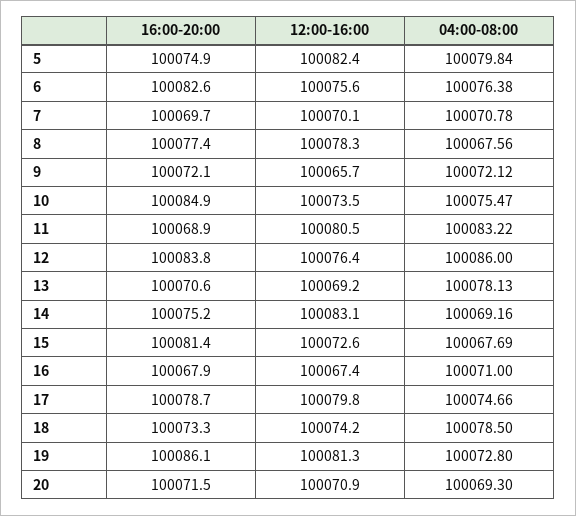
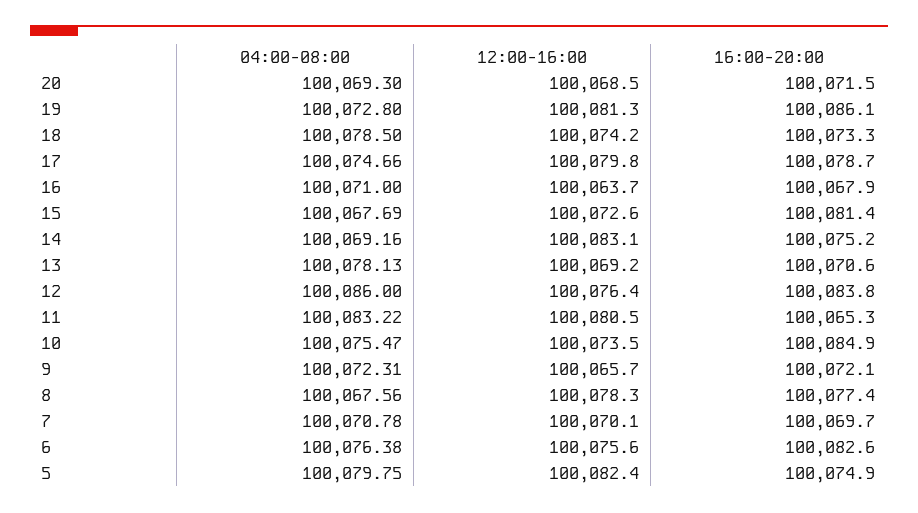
  {
    "16:00-20:00": {
      "5": 100074.9,
      "6": 100082.6,
      "7": 100069.7,
      "8": 100077.4,
      "9": 100072.1,
      "10": 100084.9,
-     "11": 100068.9,
+     "11": 100065.3,
      "12": 100083.8,
      "13": 100070.6,
      "14": 100075.2,
      "15": 100081.4,
      "16": 100067.9,
      "17": 100078.7,
      "18": 100073.3,
      "19": 100086.1,
      "20": 100071.5
    },
    "12:00-16:00": {
      "5": 100082.4,
      "6": 100075.6,
      "7": 100070.1,
      "8": 100078.3,
      "9": 100065.7,
      "10": 100073.5,
      "11": 100080.5,
      "12": 100076.4,
      "13": 100069.2,
      "14": 100083.1,
      "15": 100072.6,
-     "16": 100067.4,
+     "16": 100063.7,
      "17": 100079.8,
      "18": 100074.2,
      "19": 100081.3,
-     "20": 100070.9
+     "20": 100068.5
    },
    "04:00-08:00": {
-     "5": 100079.84,
+     "5": 100079.75,
      "6": 100076.38,
      "7": 100070.78,
      "8": 100067.56,
-     "9": 100072.12,
+     "9": 100072.31,
      "10": 100075.47,
      "11": 100083.22,
      "12": 100086,
      "13": 100078.13,
      "14": 100069.16,
      "15": 100067.69,
      "16": 100071,
      "17": 100074.66,
      "18": 100078.5,
      "19": 100072.8,
      "20": 100069.3
    }
  }

